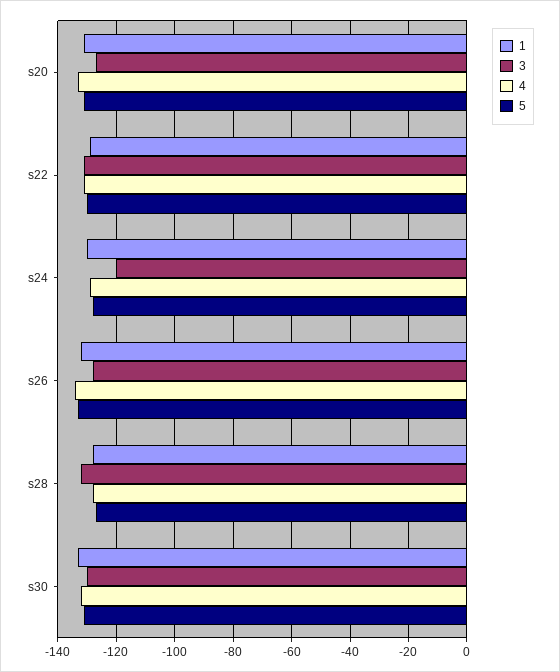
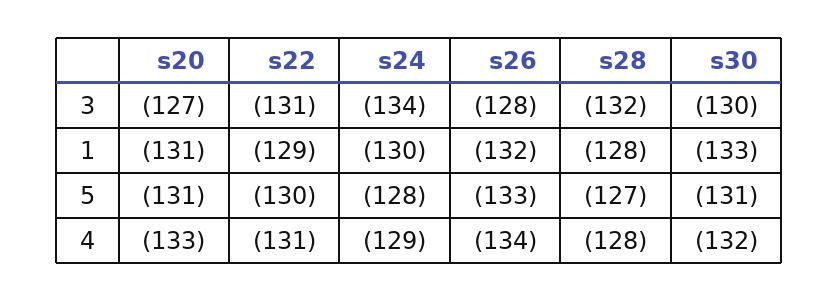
  {
    "1": {
      "s20": -131,
      "s22": -129,
      "s24": -130,
      "s26": -132,
      "s28": -128,
      "s30": -133
    },
    "3": {
      "s20": -127,
      "s22": -131,
-     "s24": -120,
+     "s24": -134,
      "s26": -128,
      "s28": -132,
      "s30": -130
    },
    "4": {
      "s20": -133,
      "s22": -131,
      "s24": -129,
      "s26": -134,
      "s28": -128,
      "s30": -132
    },
    "5": {
      "s20": -131,
      "s22": -130,
      "s24": -128,
      "s26": -133,
      "s28": -127,
      "s30": -131
    }
  }

